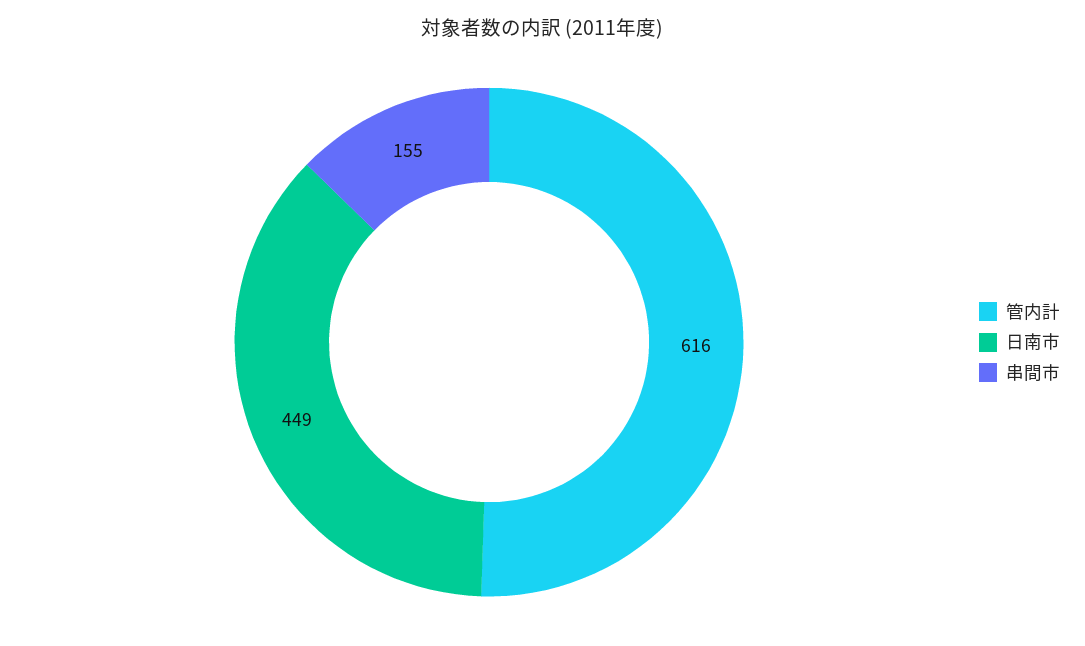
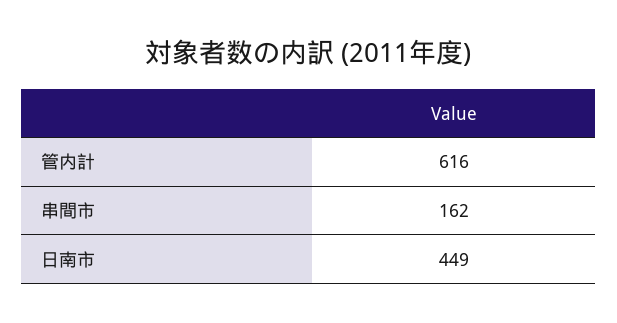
  {
    "管内計": 616,
    "日南市": 449,
-   "串間市": 155
+   "串間市": 162
  }

